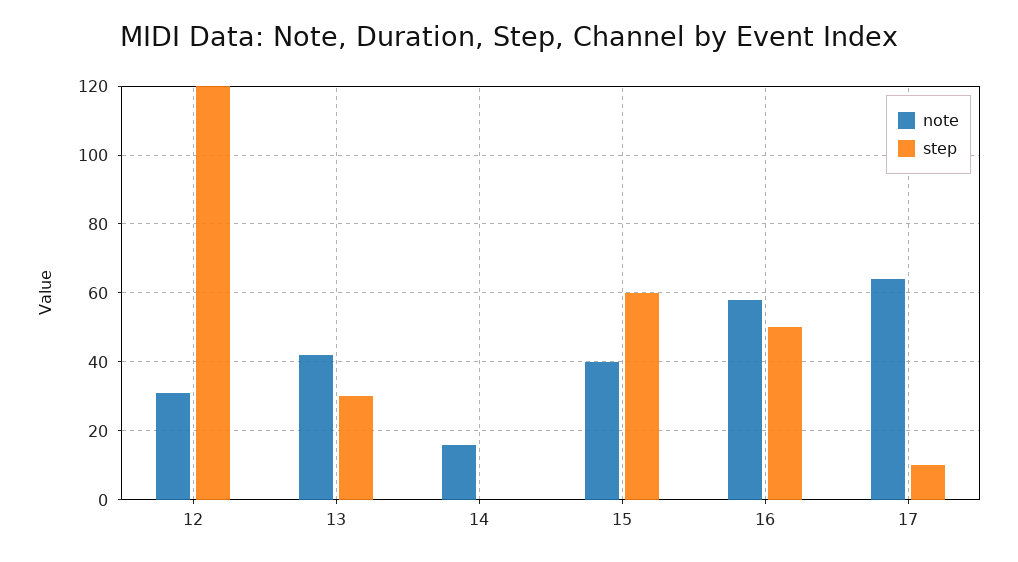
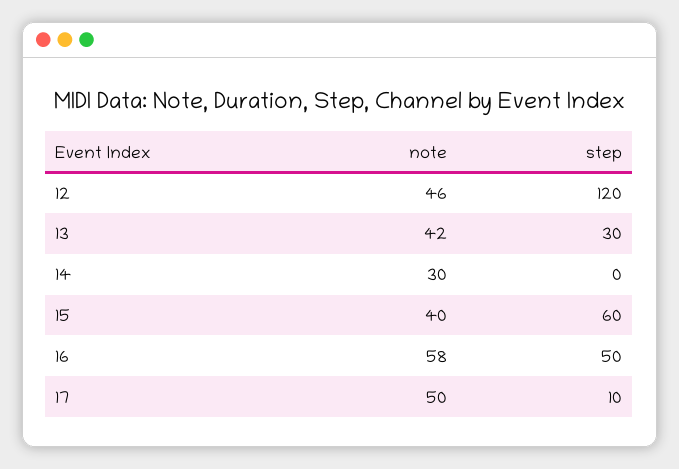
  {
    "note": {
-     "12": 30,
+     "12": 46,
      "13": 42,
-     "14": 15,
+     "14": 30,
      "15": 40,
      "16": 58,
-     "17": 65
+     "17": 50
    },
    "step": {
      "12": 120,
      "13": 30,
      "14": 0,
      "15": 60,
      "16": 50,
      "17": 10
    }
  }

